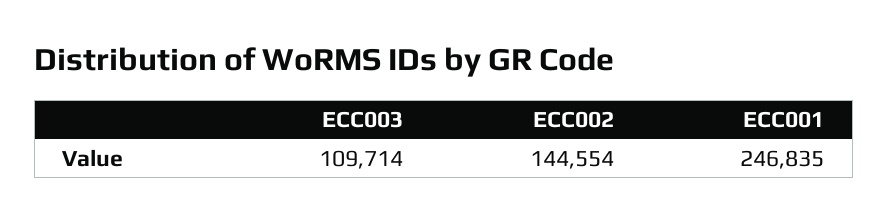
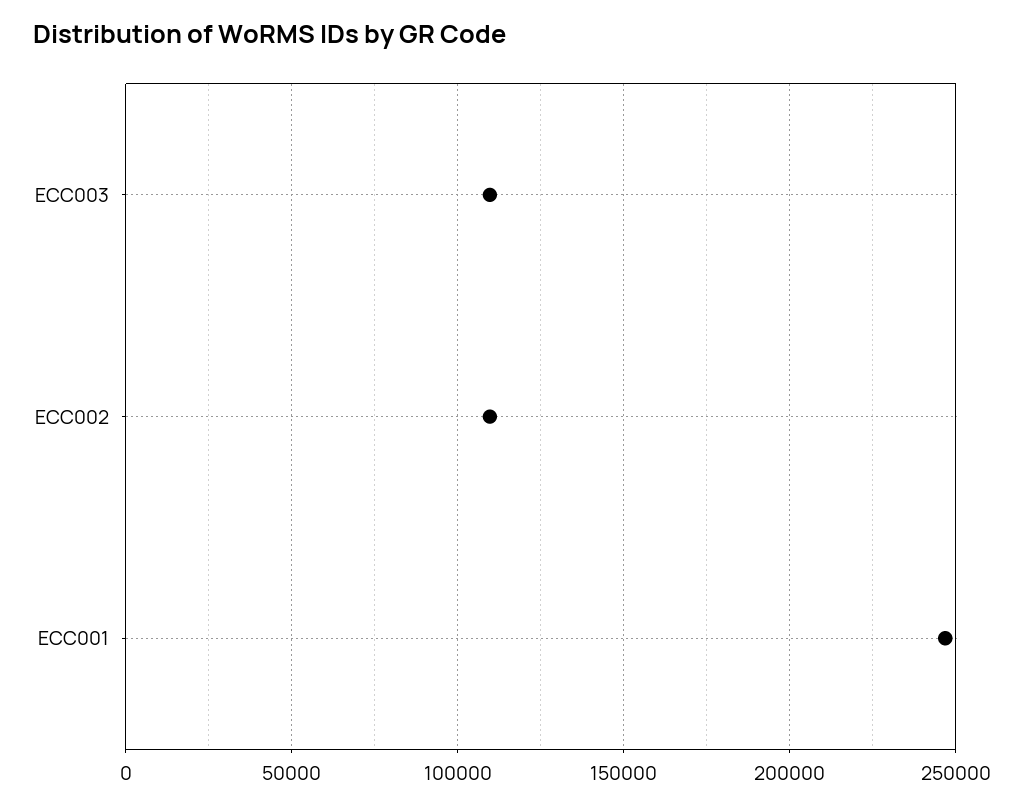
  {
    "ECC003": 109714,
-   "ECC002": 144554,
+   "ECC002": 110000,
    "ECC001": 246835
  }

